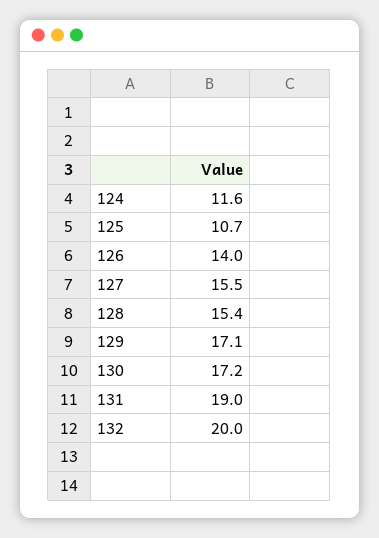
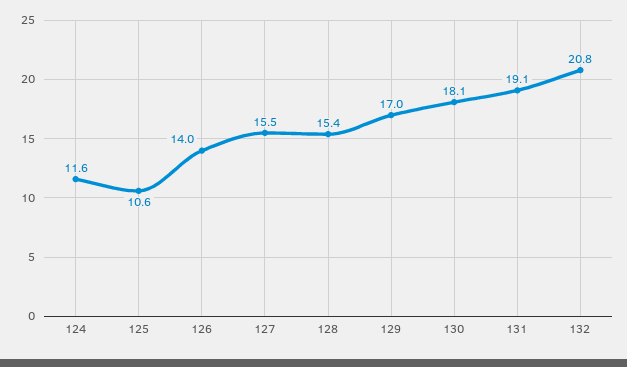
  {
    "124": 11.6,
-   "125": 10.7,
+   "125": 10.6,
    "126": 14,
    "127": 15.5,
    "128": 15.4,
-   "129": 17.1,
+   "129": 17,
-   "130": 17.2,
+   "130": 18.1,
-   "131": 19,
+   "131": 19.1,
-   "132": 20
+   "132": 20.8
  }

